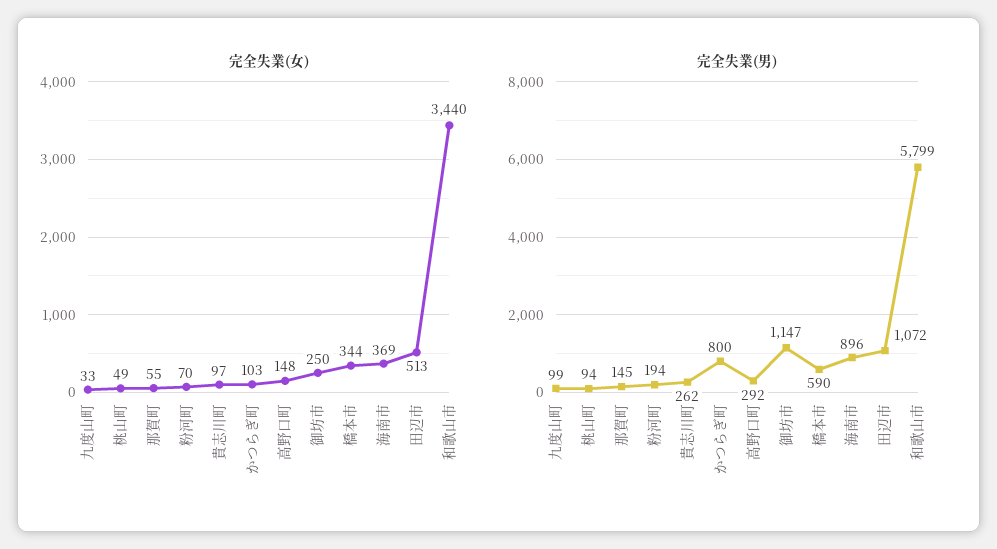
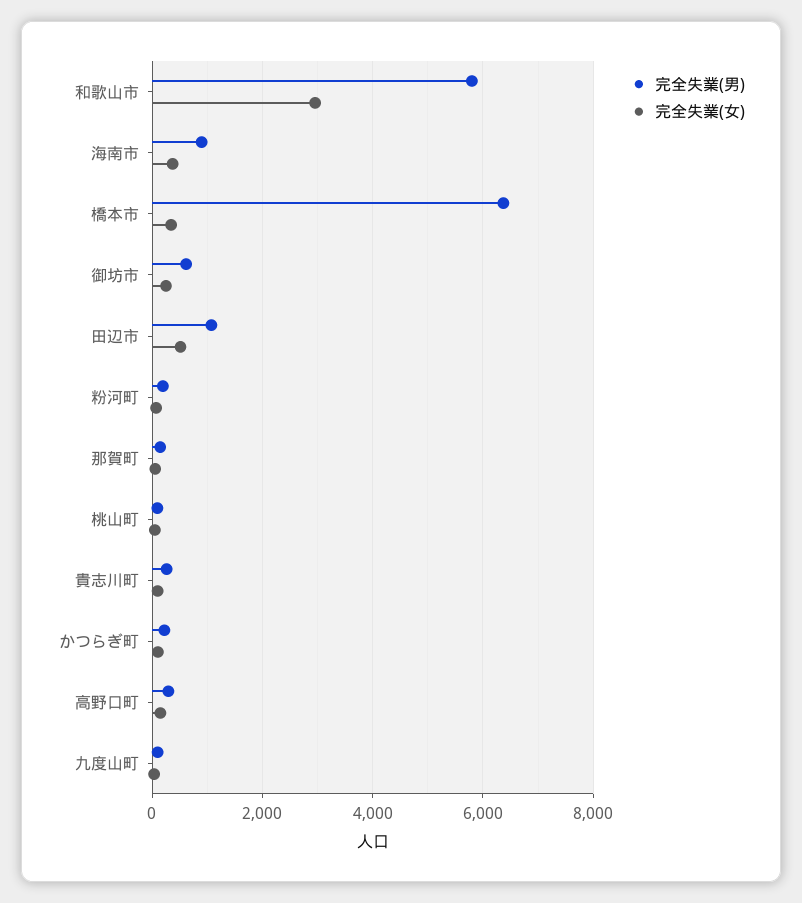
  {
    "完全失業(女)": {
      "九度山町": 33,
      "桃山町": 49,
      "那賀町": 55,
      "粉河町": 70,
      "貴志川町": 97,
      "かつらぎ町": 103,
      "高野口町": 148,
      "御坊市": 250,
      "橋本市": 344,
      "海南市": 369,
      "田辺市": 513,
-     "和歌山市": 3440
+     "和歌山市": 3000
    },
    "完全失業(男)": {
      "九度山町": 99,
      "桃山町": 94,
      "那賀町": 145,
      "粉河町": 194,
      "貴志川町": 262,
-     "かつらぎ町": 800,
+     "かつらぎ町": 200,
      "高野口町": 292,
-     "御坊市": 1147,
+     "御坊市": 600,
-     "橋本市": 590,
+     "橋本市": 6400,
      "海南市": 896,
      "田辺市": 1072,
      "和歌山市": 5799
    }
  }

